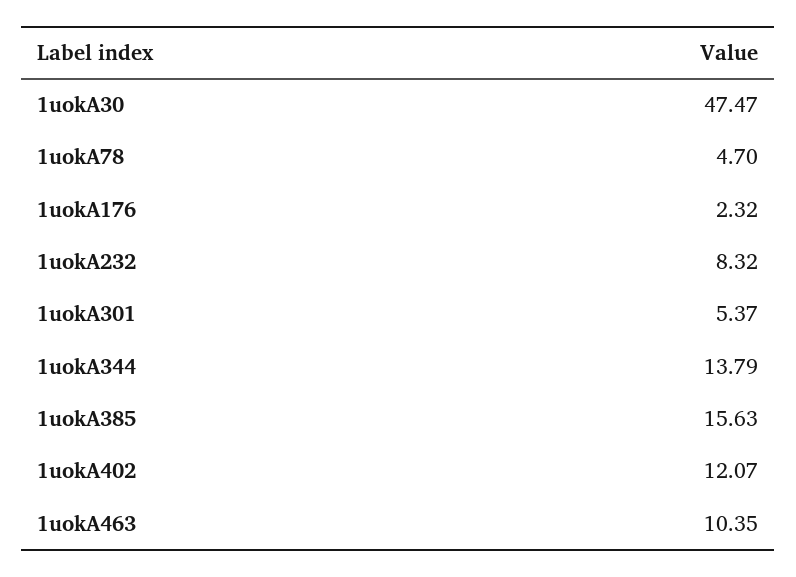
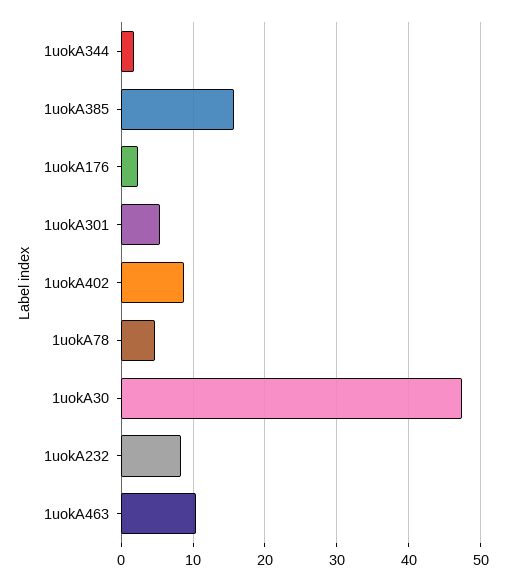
  {
    "1uokA30": 47.47,
    "1uokA78": 4.7,
    "1uokA176": 2.32,
    "1uokA232": 8.32,
    "1uokA301": 5.37,
-   "1uokA344": 13.79,
+   "1uokA344": 2,
    "1uokA385": 15.63,
-   "1uokA402": 12.07,
+   "1uokA402": 9,
    "1uokA463": 10.35
  }

